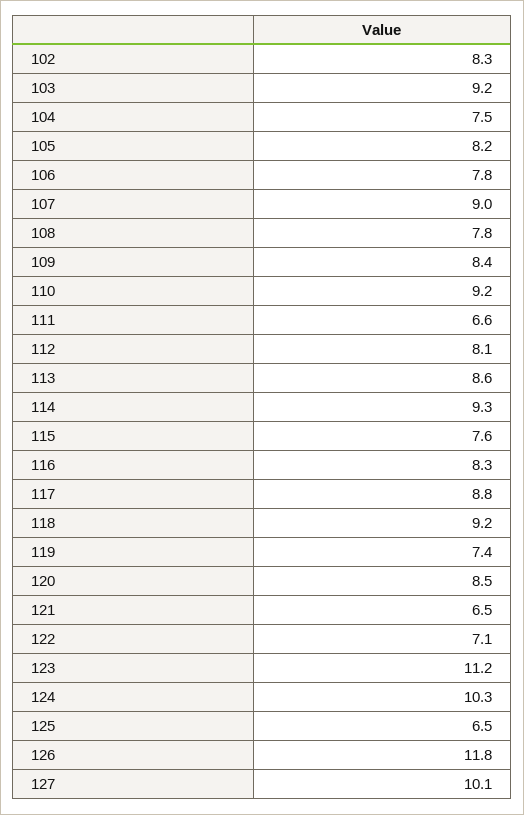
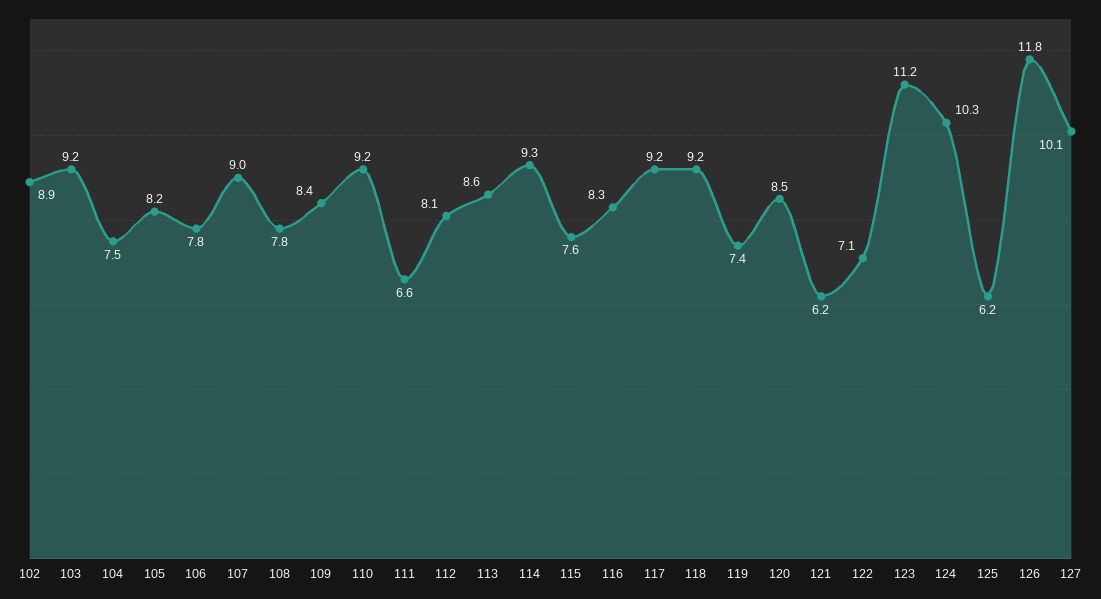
  {
-   "102": 8.3,
+   "102": 8.9,
    "103": 9.2,
    "104": 7.5,
    "105": 8.2,
    "106": 7.8,
    "107": 9,
    "108": 7.8,
    "109": 8.4,
    "110": 9.2,
    "111": 6.6,
    "112": 8.1,
    "113": 8.6,
    "114": 9.3,
    "115": 7.6,
    "116": 8.3,
-   "117": 8.8,
+   "117": 9.2,
    "118": 9.2,
    "119": 7.4,
    "120": 8.5,
-   "121": 6.5,
+   "121": 6.2,
    "122": 7.1,
    "123": 11.2,
    "124": 10.3,
-   "125": 6.5,
+   "125": 6.2,
    "126": 11.8,
    "127": 10.1
  }

